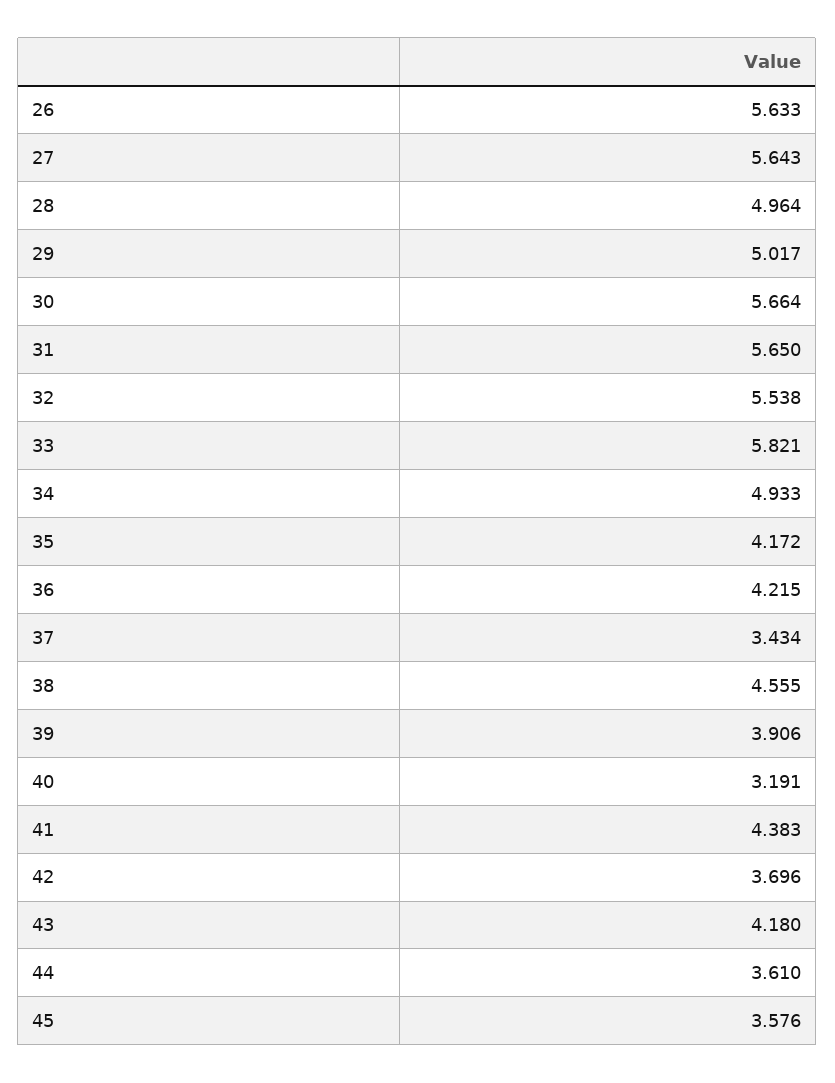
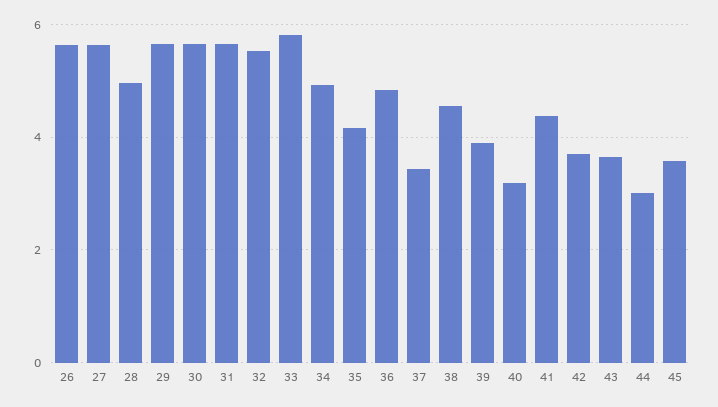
  {
    "26": 5.633,
    "27": 5.643,
    "28": 4.964,
-   "29": 5.017,
+   "29": 5.6,
    "30": 5.664,
    "31": 5.65,
    "32": 5.538,
    "33": 5.821,
    "34": 4.933,
    "35": 4.172,
-   "36": 4.215,
+   "36": 4.8,
    "37": 3.434,
    "38": 4.555,
    "39": 3.906,
    "40": 3.191,
    "41": 4.383,
    "42": 3.696,
-   "43": 4.18,
+   "43": 3.6,
-   "44": 3.61,
+   "44": 3,
    "45": 3.576
  }

